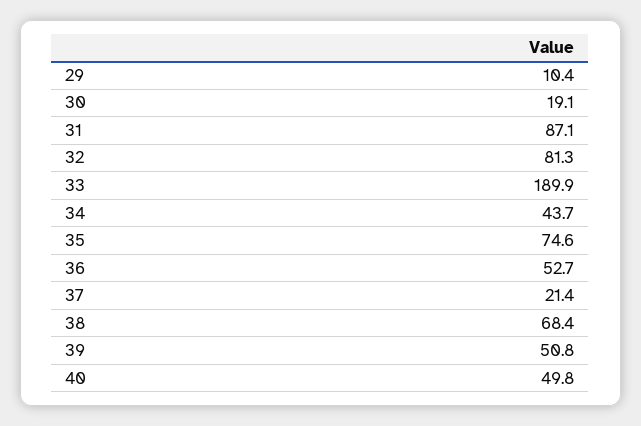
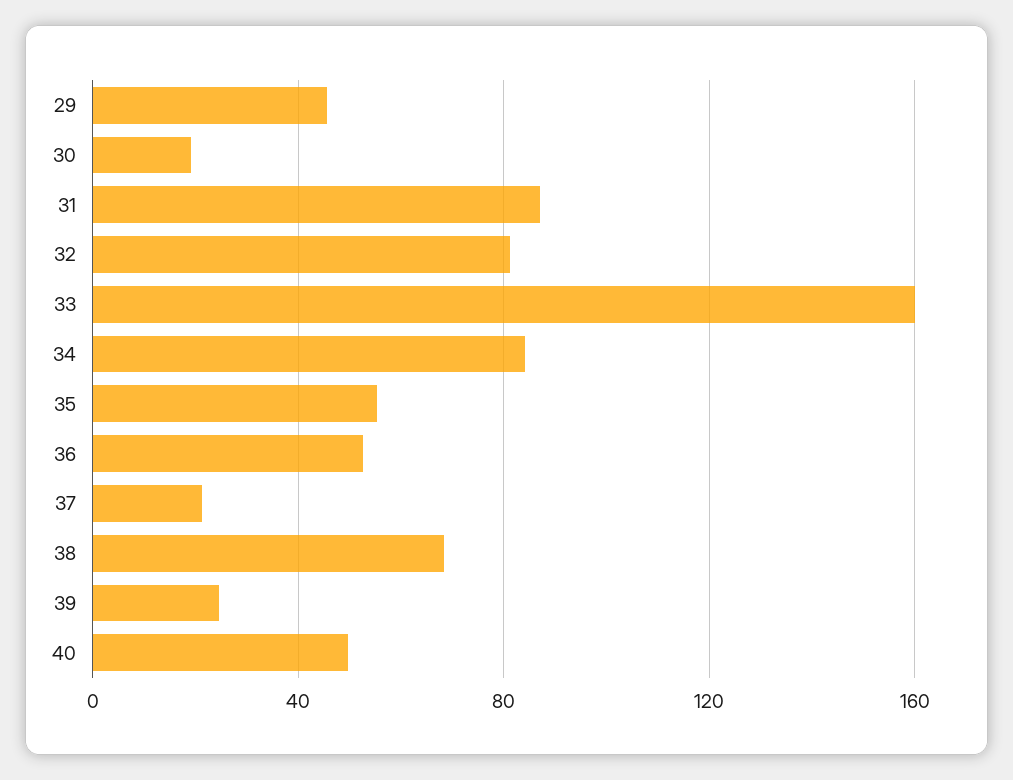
  {
-   "29": 10.4,
+   "29": 45,
    "30": 19.1,
    "31": 87.1,
    "32": 81.3,
-   "33": 189.9,
+   "33": 160,
-   "34": 43.7,
+   "34": 85,
-   "35": 74.6,
+   "35": 55,
    "36": 52.7,
    "37": 21.4,
    "38": 68.4,
-   "39": 50.8,
+   "39": 25,
    "40": 49.8
  }

